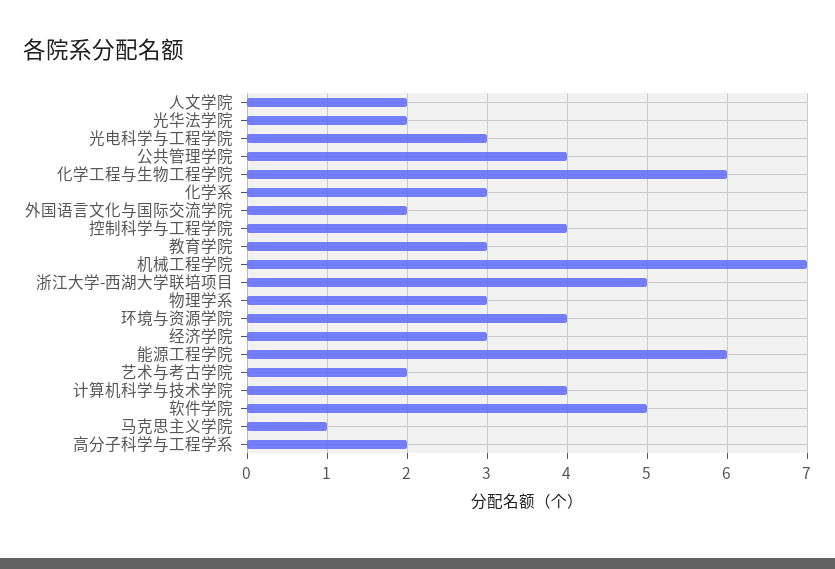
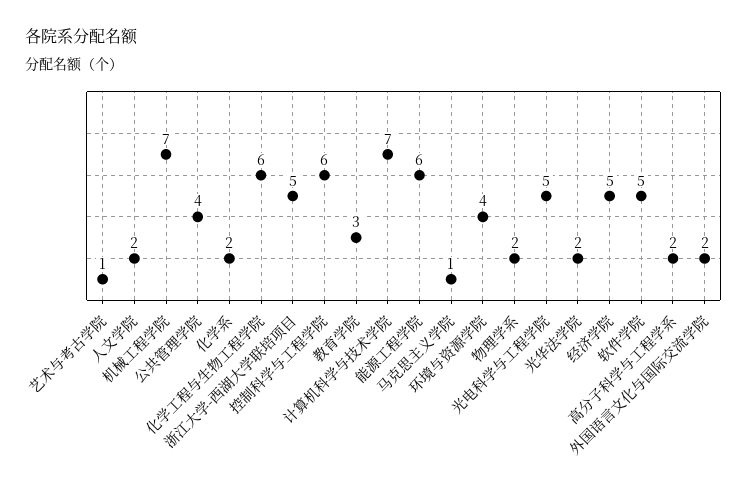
  {
    "人文学院": 2,
    "光华法学院": 2,
-   "光电科学与工程学院": 3,
+   "光电科学与工程学院": 5,
    "公共管理学院": 4,
    "化学工程与生物工程学院": 6,
-   "化学系": 3,
+   "化学系": 2,
    "外国语言文化与国际交流学院": 2,
-   "控制科学与工程学院": 4,
+   "控制科学与工程学院": 6,
    "教育学院": 3,
    "机械工程学院": 7,
    "浙江大学-西湖大学联培项目": 5,
-   "物理学系": 3,
+   "物理学系": 2,
    "环境与资源学院": 4,
-   "经济学院": 3,
+   "经济学院": 5,
    "能源工程学院": 6,
-   "艺术与考古学院": 2,
+   "艺术与考古学院": 1,
-   "计算机科学与技术学院": 4,
+   "计算机科学与技术学院": 7,
    "软件学院": 5,
    "马克思主义学院": 1,
    "高分子科学与工程学系": 2
  }

